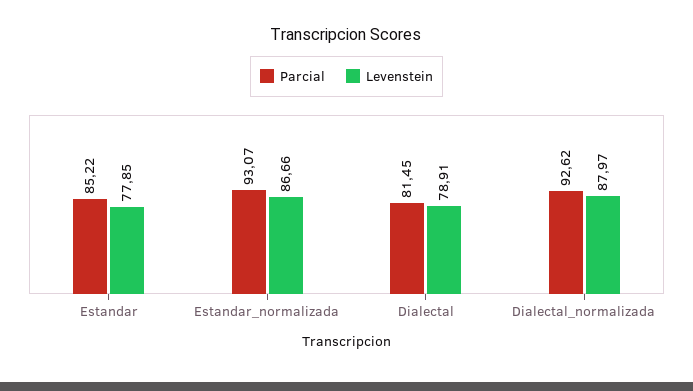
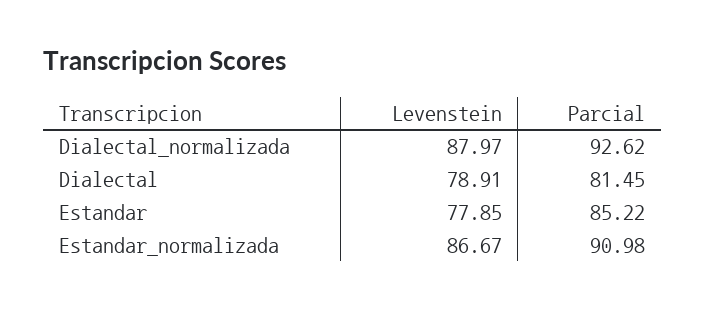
  {
    "Parcial": {
      "Estandar": 85.22,
-     "Estandar_normalizada": 93.07,
+     "Estandar_normalizada": 90.98,
      "Dialectal": 81.45,
      "Dialectal_normalizada": 92.62
    },
    "Levenstein": {
      "Estandar": 77.85,
-     "Estandar_normalizada": 86.66,
+     "Estandar_normalizada": 86.67,
      "Dialectal": 78.91,
      "Dialectal_normalizada": 87.97
    }
  }

